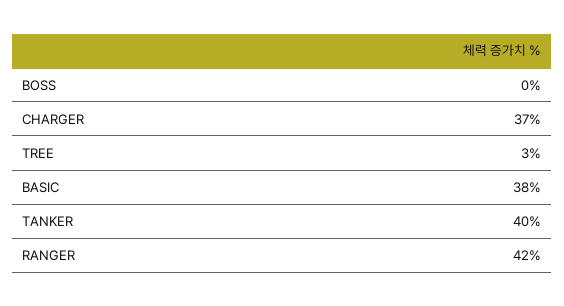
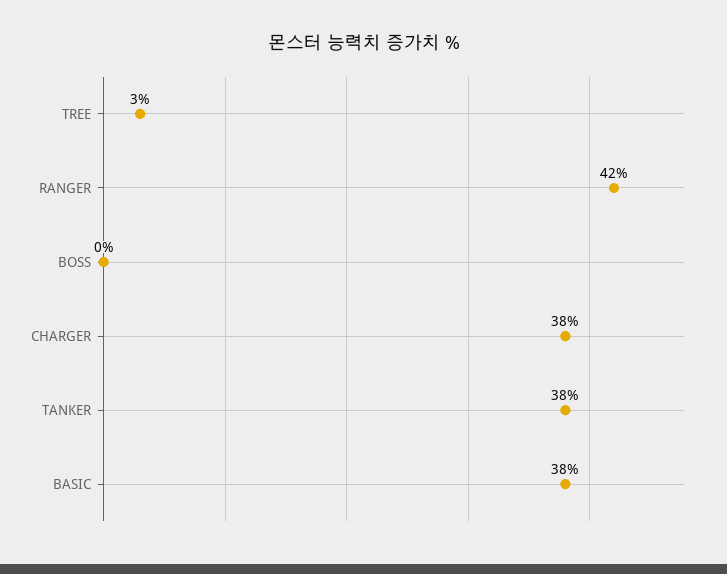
  {
    "BOSS": 0,
-   "CHARGER": 37,
+   "CHARGER": 38,
    "TREE": 3,
    "BASIC": 38,
-   "TANKER": 40,
+   "TANKER": 38,
    "RANGER": 42
  }

